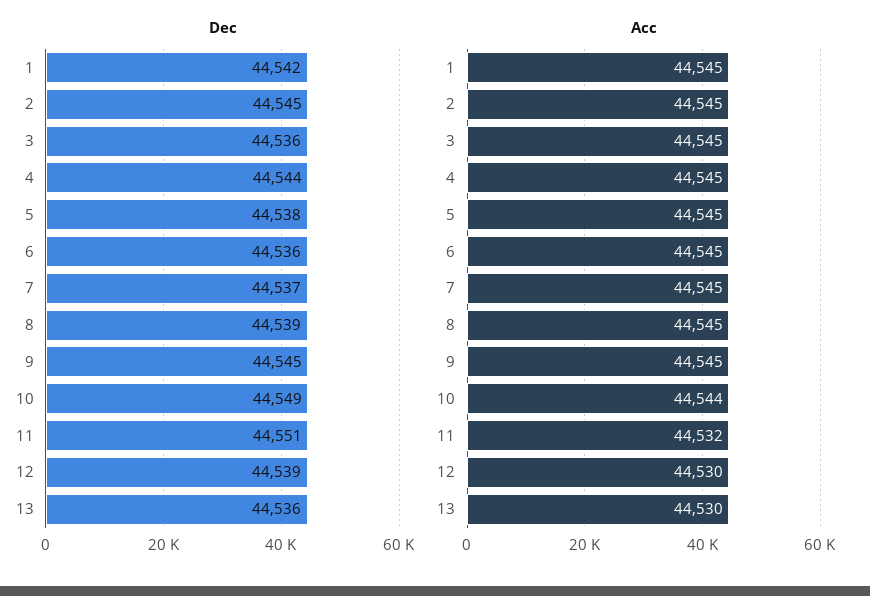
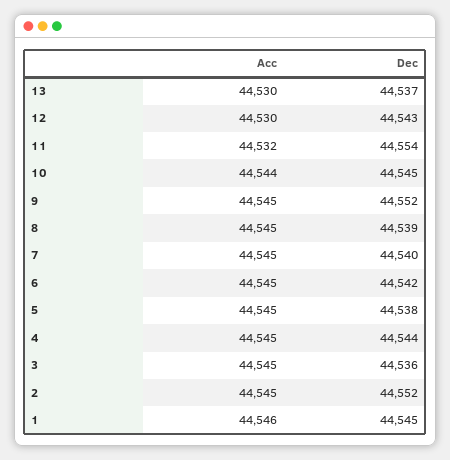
  {
    "Dec": {
-     "1": 44542,
+     "1": 44545,
-     "2": 44545,
+     "2": 44552,
      "3": 44536,
      "4": 44544,
      "5": 44538,
-     "6": 44536,
+     "6": 44542,
-     "7": 44537,
+     "7": 44540,
      "8": 44539,
-     "9": 44545,
+     "9": 44552,
-     "10": 44549,
+     "10": 44545,
-     "11": 44551,
+     "11": 44554,
-     "12": 44539,
+     "12": 44543,
-     "13": 44536
+     "13": 44537
    },
    "Acc": {
-     "1": 44545,
+     "1": 44546,
      "2": 44545,
      "3": 44545,
      "4": 44545,
      "5": 44545,
      "6": 44545,
      "7": 44545,
      "8": 44545,
      "9": 44545,
      "10": 44544,
      "11": 44532,
      "12": 44530,
      "13": 44530
    }
  }

